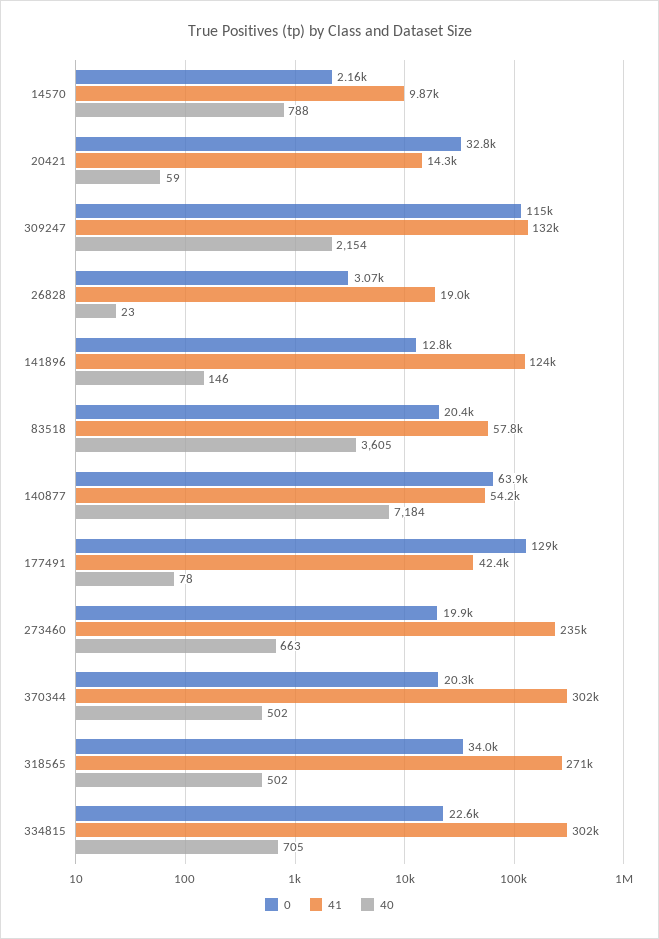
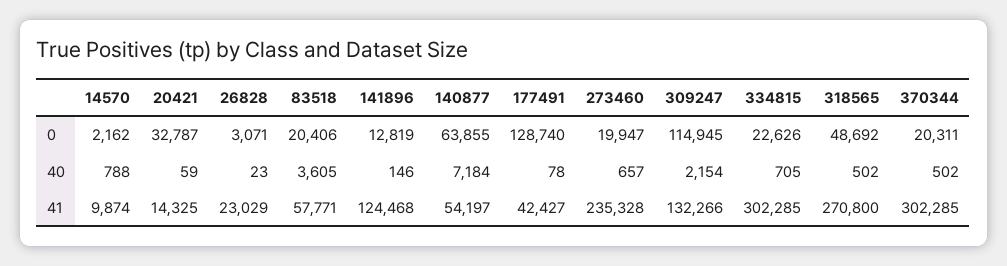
  {
    "0": {
      "14570": 2162,
      "20421": 32787,
      "309247": 114945,
      "26828": 3071,
      "141896": 12819,
      "83518": 20406,
      "140877": 63855,
      "177491": 128740,
      "273460": 19947,
      "370344": 20311,
-     "318565": 34000,
+     "318565": 48692,
      "334815": 22626
    },
    "41": {
      "14570": 9874,
      "20421": 14325,
      "309247": 132266,
-     "26828": 19000,
+     "26828": 23029,
      "141896": 124468,
      "83518": 57771,
      "140877": 54197,
      "177491": 42427,
      "273460": 235328,
      "370344": 302285,
      "318565": 270800,
      "334815": 302285
    },
    "40": {
      "14570": 788,
      "20421": 59,
      "309247": 2154,
      "26828": 23,
      "141896": 146,
      "83518": 3605,
      "140877": 7184,
      "177491": 78,
-     "273460": 663,
+     "273460": 657,
      "370344": 502,
      "318565": 502,
      "334815": 705
    }
  }

